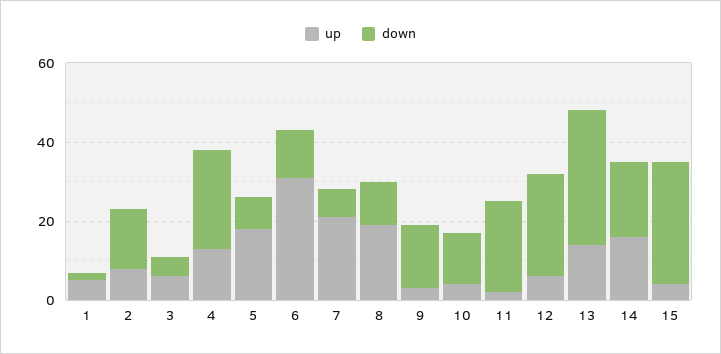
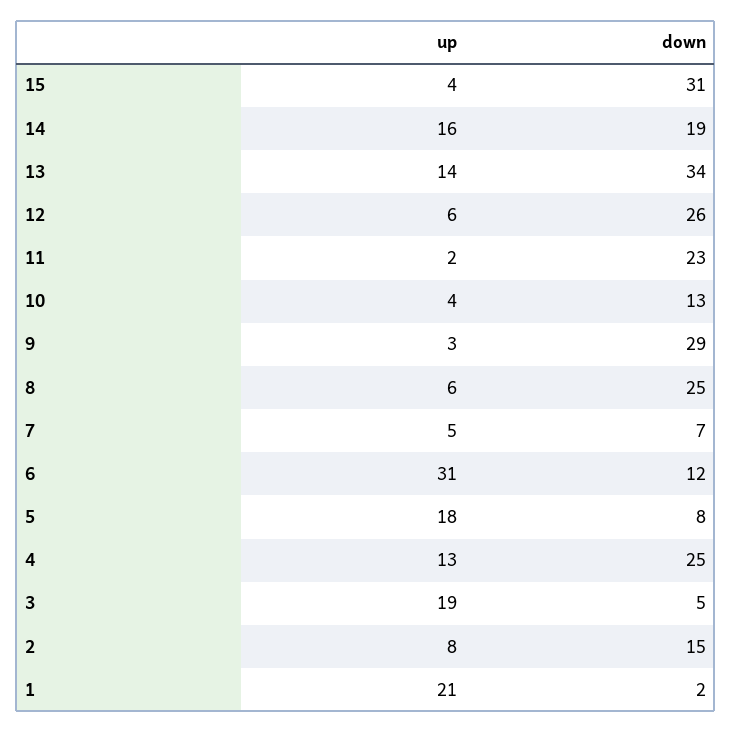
  {
    "up": {
-     "1": 5,
+     "1": 21,
      "2": 8,
-     "3": 5,
+     "3": 19,
      "4": 13,
      "5": 18,
      "6": 31,
-     "7": 20,
+     "7": 5,
-     "8": 20,
+     "8": 6,
      "9": 3,
      "10": 4,
      "11": 2,
      "12": 6,
      "13": 14,
      "14": 16,
      "15": 4
    },
    "down": {
      "1": 2,
      "2": 15,
      "3": 5,
      "4": 25,
      "5": 8,
      "6": 12,
      "7": 7,
-     "8": 10,
+     "8": 25,
-     "9": 15,
+     "9": 29,
      "10": 13,
      "11": 23,
      "12": 26,
      "13": 34,
      "14": 19,
      "15": 31
    }
  }

